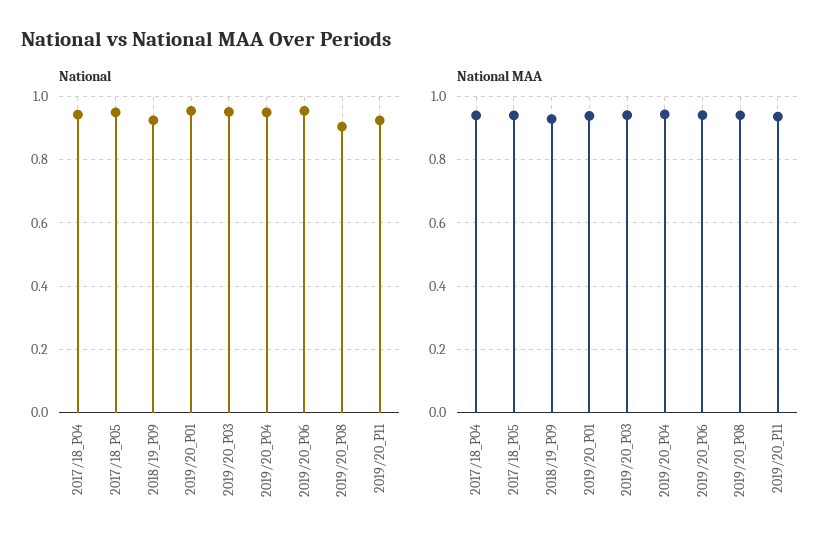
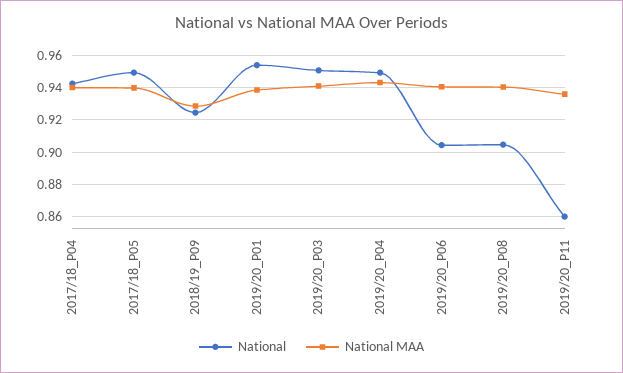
  {
    "National": {
      "2017/18_P04": 0.945,
      "2017/18_P05": 0.95,
      "2018/19_P09": 0.925,
      "2019/20_P01": 0.955,
      "2019/20_P03": 0.95,
      "2019/20_P04": 0.95,
-     "2019/20_P06": 0.96,
+     "2019/20_P06": 0.905,
      "2019/20_P08": 0.905,
-     "2019/20_P11": 0.92
+     "2019/20_P11": 0.86
    },
    "National MAA": {
      "2017/18_P04": 0.94,
      "2017/18_P05": 0.94,
      "2018/19_P09": 0.93,
      "2019/20_P01": 0.94,
      "2019/20_P03": 0.94,
      "2019/20_P04": 0.945,
      "2019/20_P06": 0.94,
      "2019/20_P08": 0.94,
      "2019/20_P11": 0.935
    }
  }

